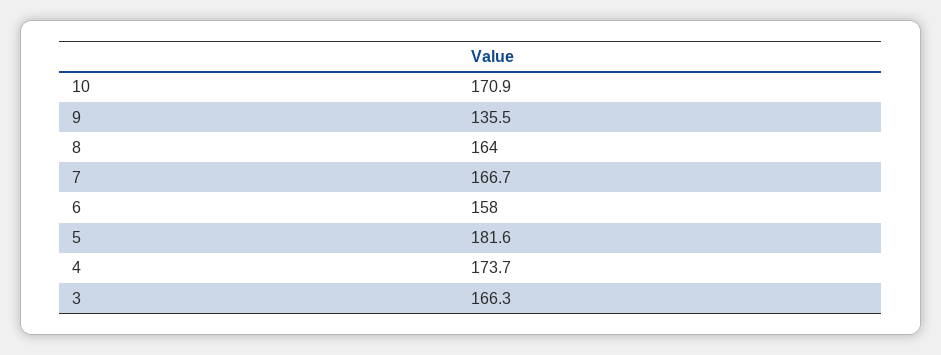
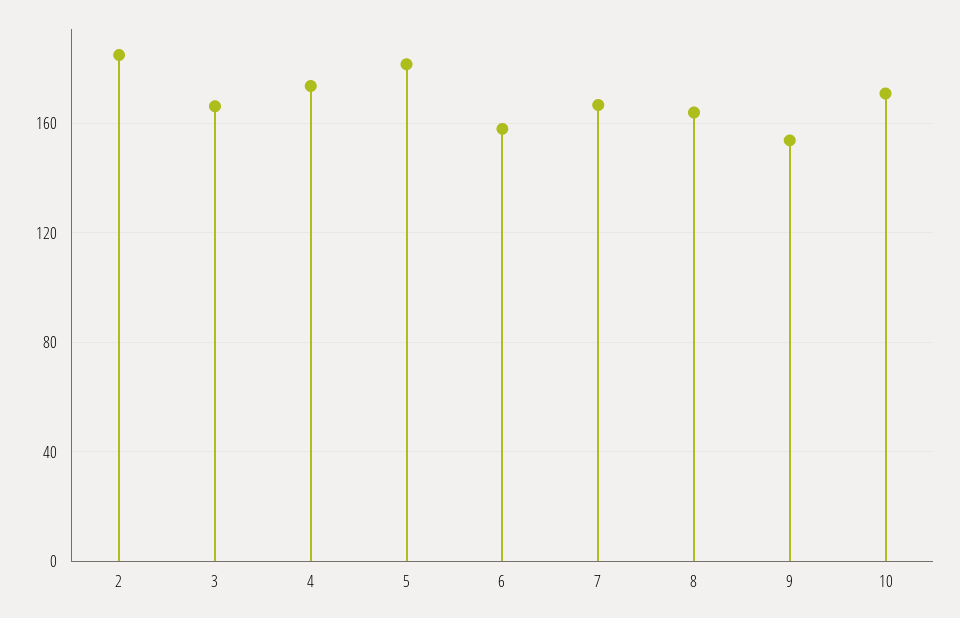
  {
    "10": 170.9,
-   "9": 135.5,
+   "9": 155,
    "8": 164,
    "7": 166.7,
    "6": 158,
    "5": 181.6,
    "4": 173.7,
-   "3": 166.3
+   "3": 166.3,
+   "2": 185
  }

